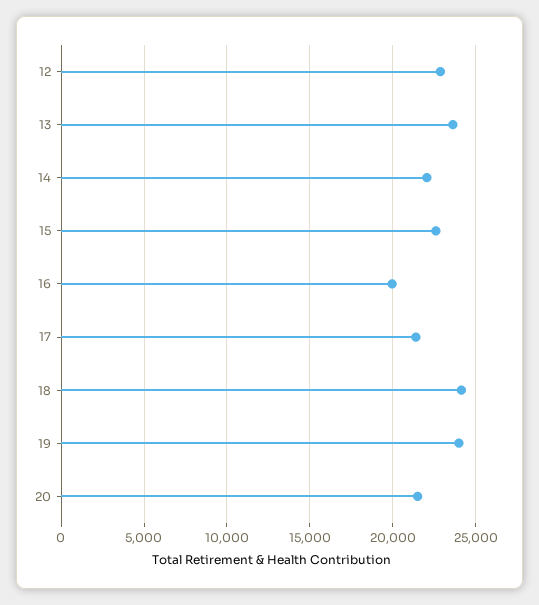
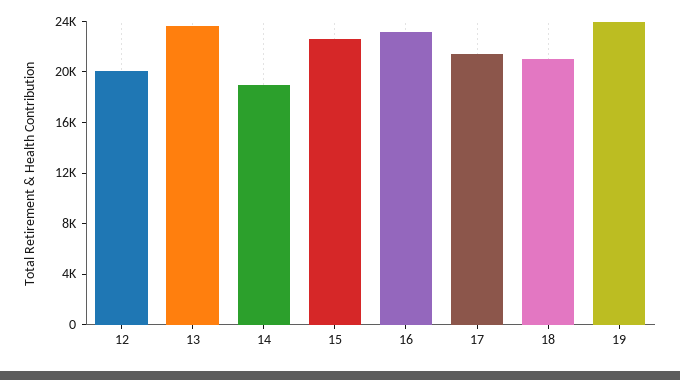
  {
-   "12": 23000,
+   "12": 20000,
    "13": 23500,
-   "14": 22000,
+   "14": 19000,
    "15": 22500,
-   "16": 20000,
+   "16": 23000,
    "17": 21500,
-   "18": 24000,
+   "18": 21000,
-   "19": 24000,
+   "19": 24000
-   "20": 21500
  }

